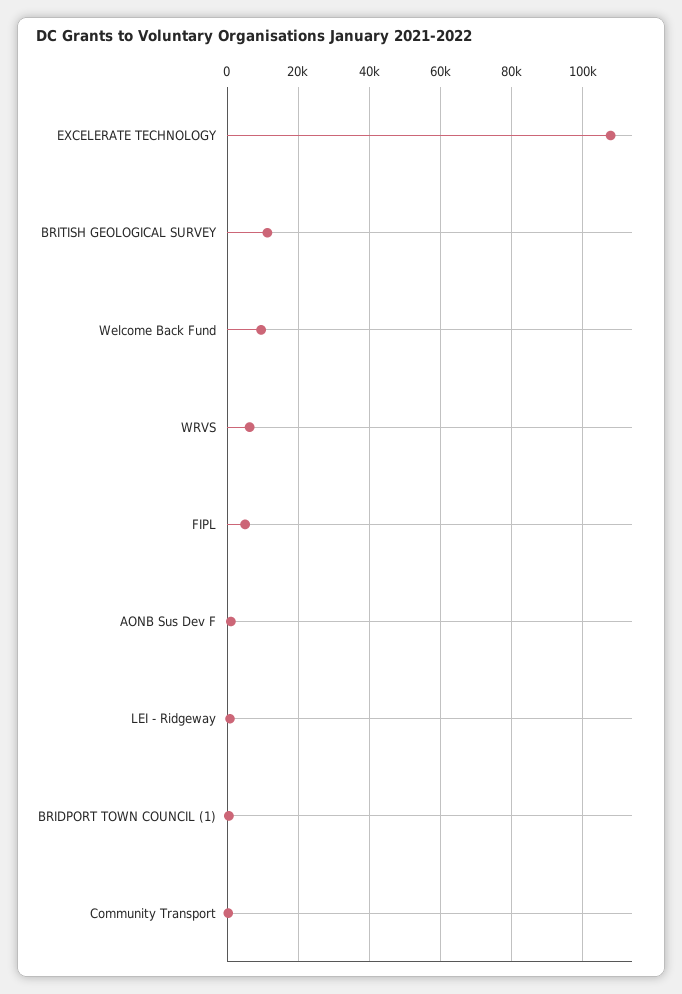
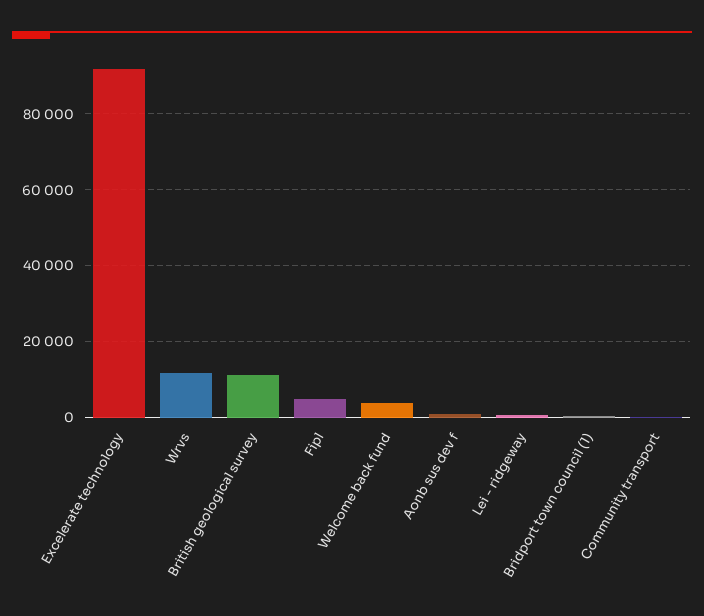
  {
-   "EXCELERATE TECHNOLOGY": 108000,
+   "EXCELERATE TECHNOLOGY": 92000,
    "BRITISH GEOLOGICAL SURVEY": 12000,
-   "Welcome Back Fund": 10000,
+   "Welcome Back Fund": 4000,
-   "WRVS": 6000,
+   "WRVS": 12000,
    "FIPL": 4000,
    "AONB Sus Dev F": 2000,
    "LEI - Ridgeway": 0,
    "BRIDPORT TOWN COUNCIL (1)": 0,
    "Community Transport": 0
  }

